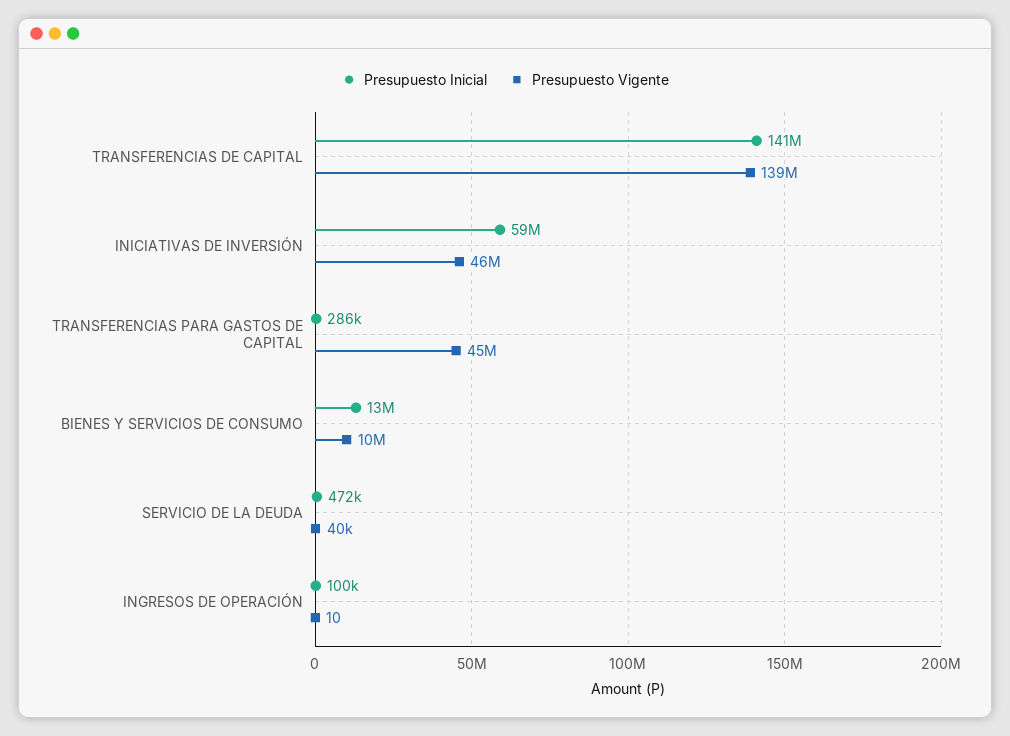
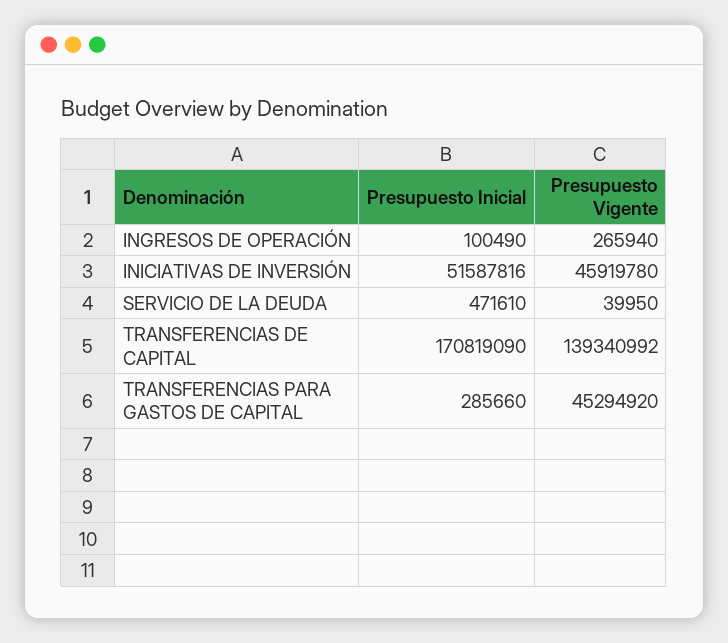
  {
    "Presupuesto Inicial": {
-     "TRANSFERENCIAS DE CAPITAL": 141000000,
+     "TRANSFERENCIAS DE CAPITAL": 170819090,
-     "INICIATIVAS DE INVERSIÓN": 59000000,
+     "INICIATIVAS DE INVERSIÓN": 51587816,
      "TRANSFERENCIAS PARA GASTOS DE CAPITAL": 285660,
-     "BIENES Y SERVICIOS DE CONSUMO": 13000000,
      "SERVICIO DE LA DEUDA": 471610,
      "INGRESOS DE OPERACIÓN": 100490
    },
    "Presupuesto Vigente": {
      "TRANSFERENCIAS DE CAPITAL": 139340992,
      "INICIATIVAS DE INVERSIÓN": 45919780,
      "TRANSFERENCIAS PARA GASTOS DE CAPITAL": 45294920,
-     "BIENES Y SERVICIOS DE CONSUMO": 10000000,
      "SERVICIO DE LA DEUDA": 39950,
-     "INGRESOS DE OPERACIÓN": 10
+     "INGRESOS DE OPERACIÓN": 265940
    }
  }

